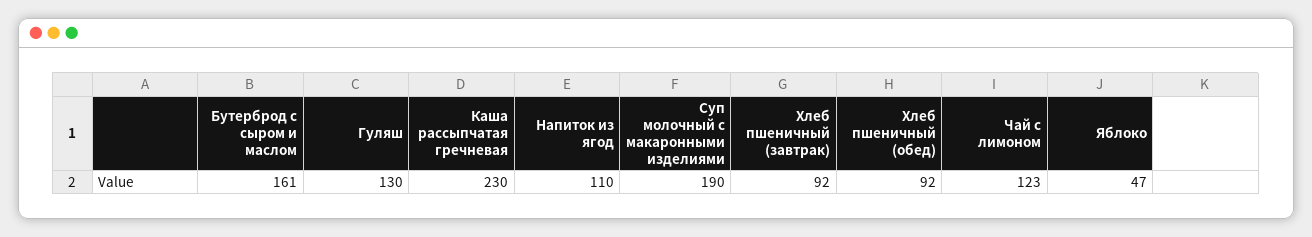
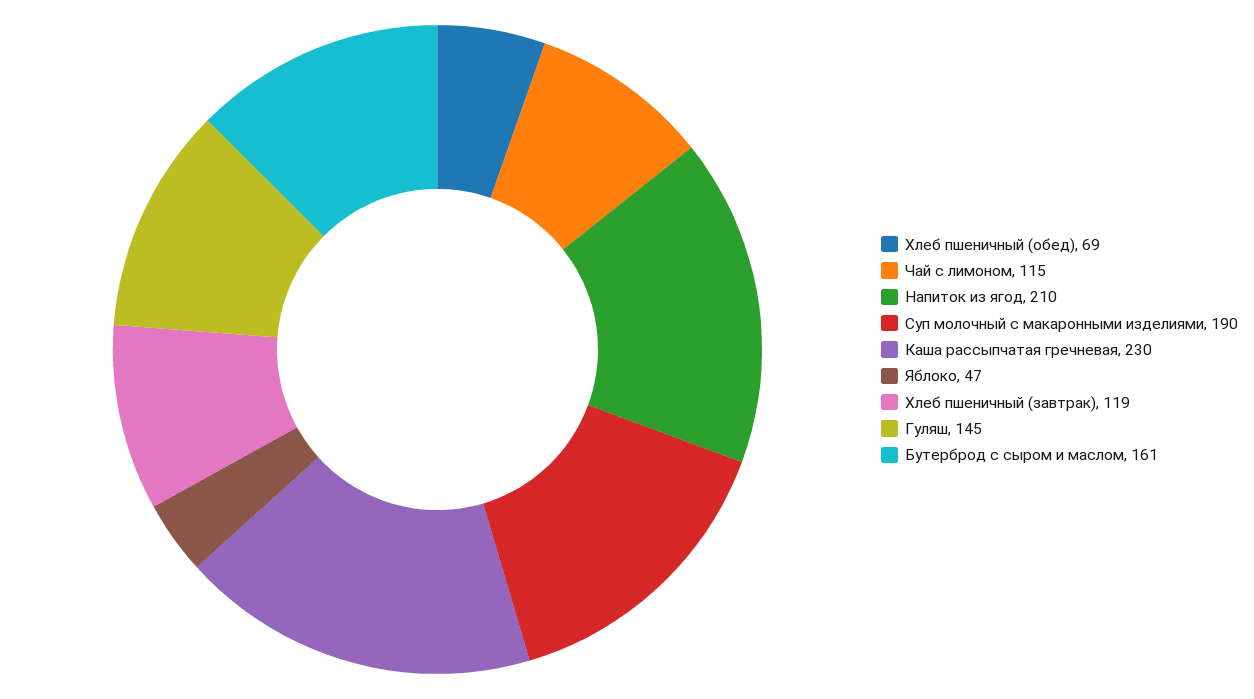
  {
    "Бутерброд с сыром и маслом": 161,
-   "Гуляш": 130,
+   "Гуляш": 145,
    "Каша рассыпчатая гречневая": 230,
-   "Напиток из ягод": 110,
+   "Напиток из ягод": 210,
    "Суп молочный с макаронными изделиями": 190,
-   "Хлеб пшеничный (завтрак)": 92,
+   "Хлеб пшеничный (завтрак)": 119,
-   "Хлеб пшеничный (обед)": 92,
+   "Хлеб пшеничный (обед)": 69,
-   "Чай с лимоном": 123,
+   "Чай с лимоном": 115,
    "Яблоко": 47
  }

